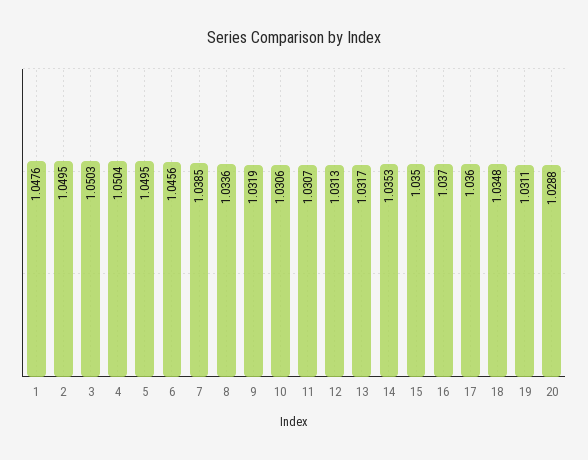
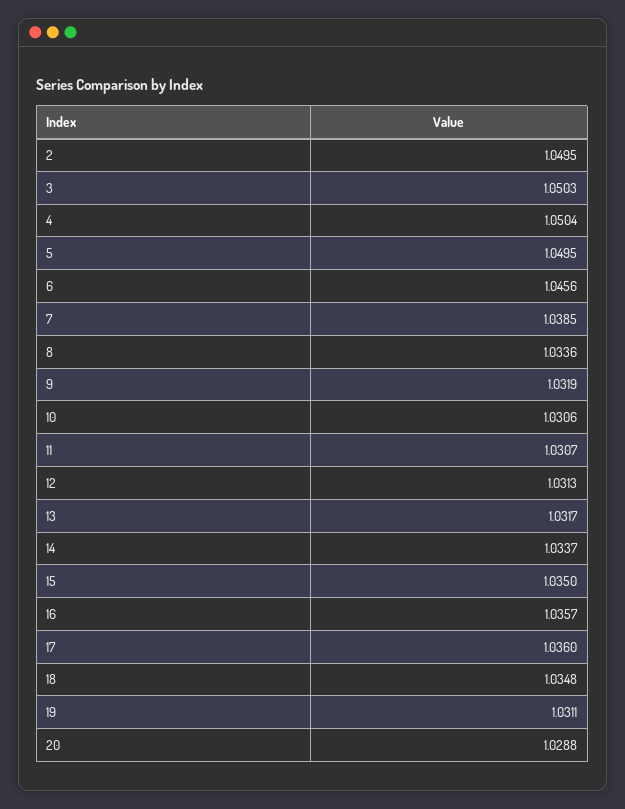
  {
-   "1": 1.0476,
    "2": 1.0495,
    "3": 1.0503,
    "4": 1.0504,
    "5": 1.0495,
    "6": 1.0456,
    "7": 1.0385,
    "8": 1.0336,
    "9": 1.0319,
    "10": 1.0306,
    "11": 1.0307,
    "12": 1.0313,
    "13": 1.0317,
-   "14": 1.0353,
+   "14": 1.0337,
    "15": 1.035,
-   "16": 1.037,
+   "16": 1.0357,
    "17": 1.036,
    "18": 1.0348,
    "19": 1.0311,
    "20": 1.0288
  }

